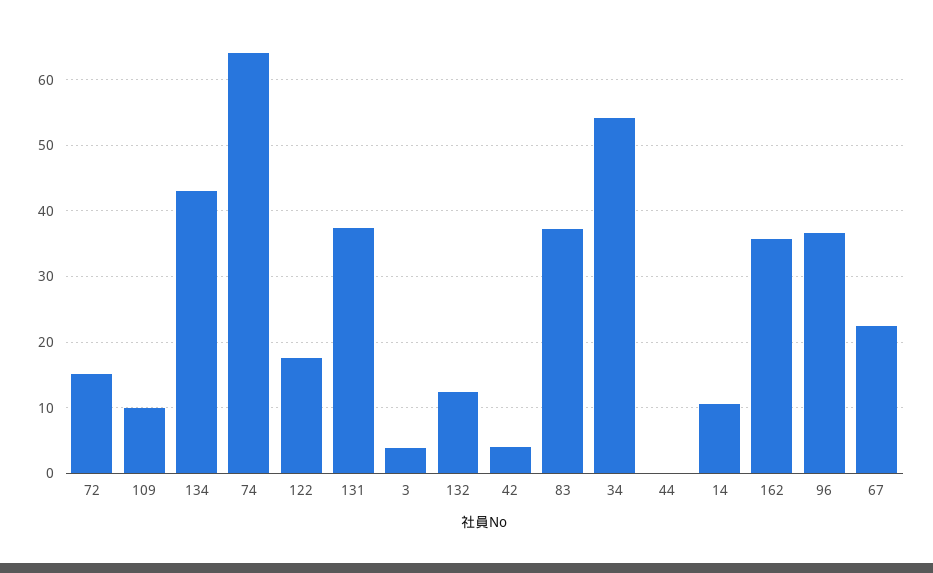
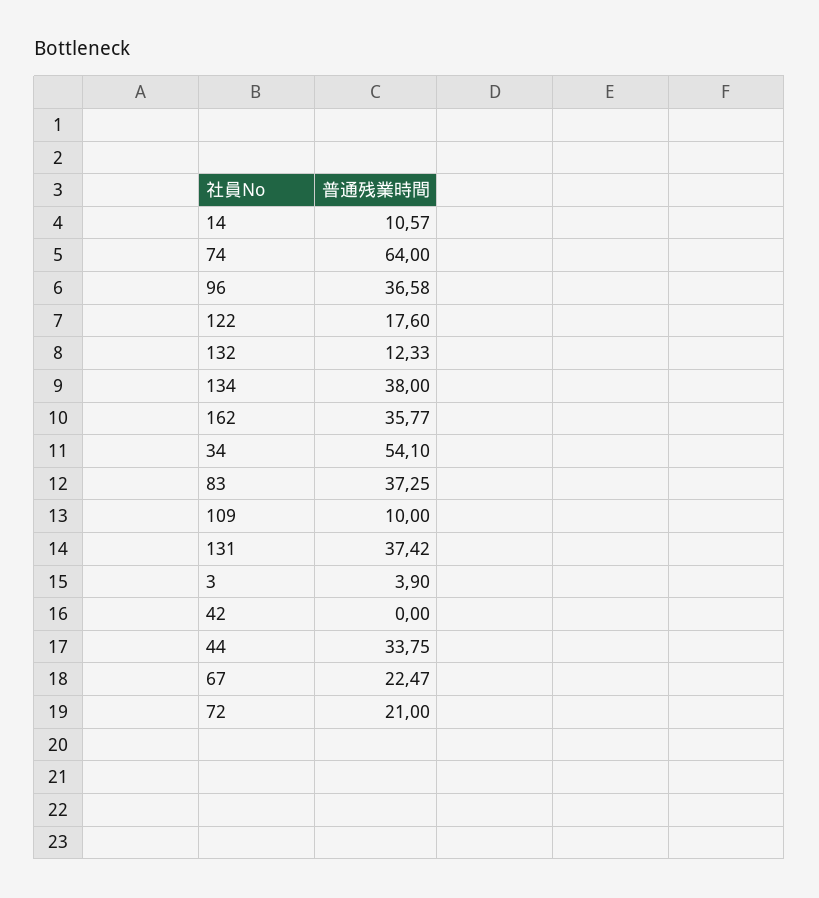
  {
-   "72": 15,
+   "72": 21,
    "109": 10,
-   "134": 43,
+   "134": 38,
    "74": 64,
    "122": 17.6,
    "131": 37.42,
    "3": 3.9,
    "132": 12.33,
-   "42": 4,
+   "42": 0,
    "83": 37.25,
    "34": 54.1,
-   "44": 0,
+   "44": 33.75,
    "14": 10.57,
    "162": 35.77,
    "96": 36.58,
    "67": 22.47
  }

